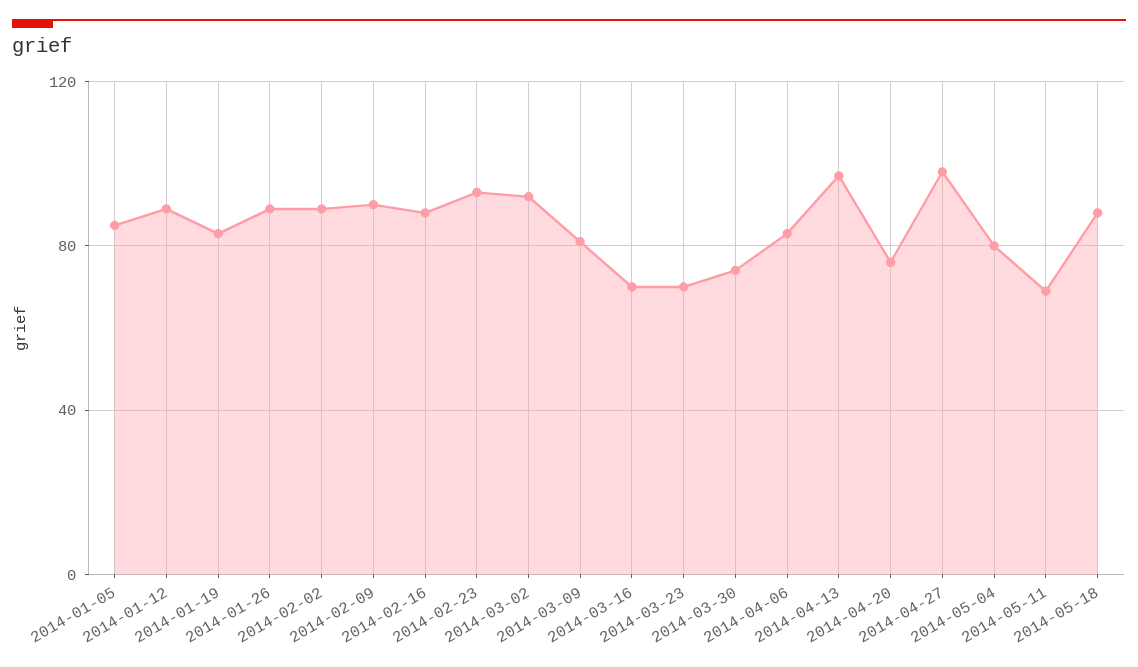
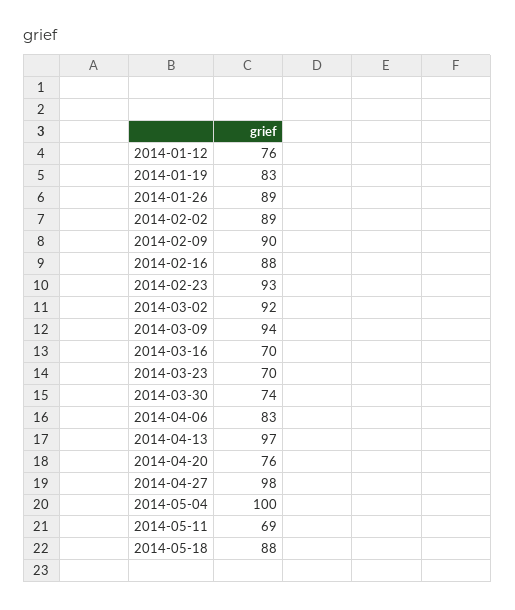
  {
-   "2014-01-05": 85,
-   "2014-01-12": 90,
+   "2014-01-12": 76,
    "2014-01-19": 83,
    "2014-01-26": 89,
    "2014-02-02": 89,
    "2014-02-09": 90,
    "2014-02-16": 88,
    "2014-02-23": 93,
    "2014-03-02": 92,
-   "2014-03-09": 80,
+   "2014-03-09": 94,
    "2014-03-16": 70,
    "2014-03-23": 70,
    "2014-03-30": 74,
    "2014-04-06": 83,
    "2014-04-13": 97,
    "2014-04-20": 76,
    "2014-04-27": 98,
-   "2014-05-04": 80,
+   "2014-05-04": 100,
    "2014-05-11": 69,
    "2014-05-18": 88
  }

